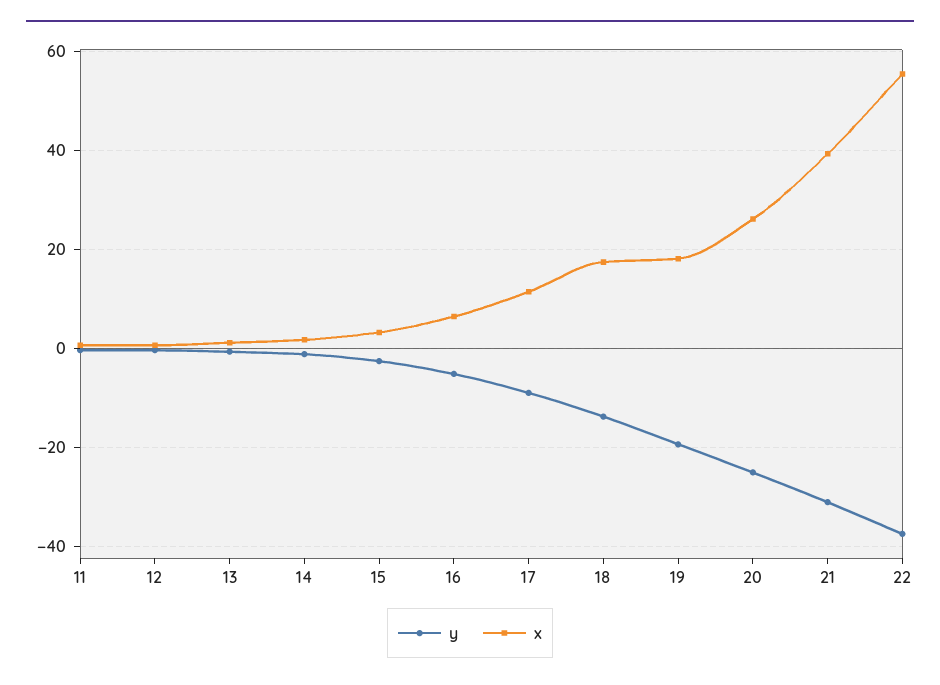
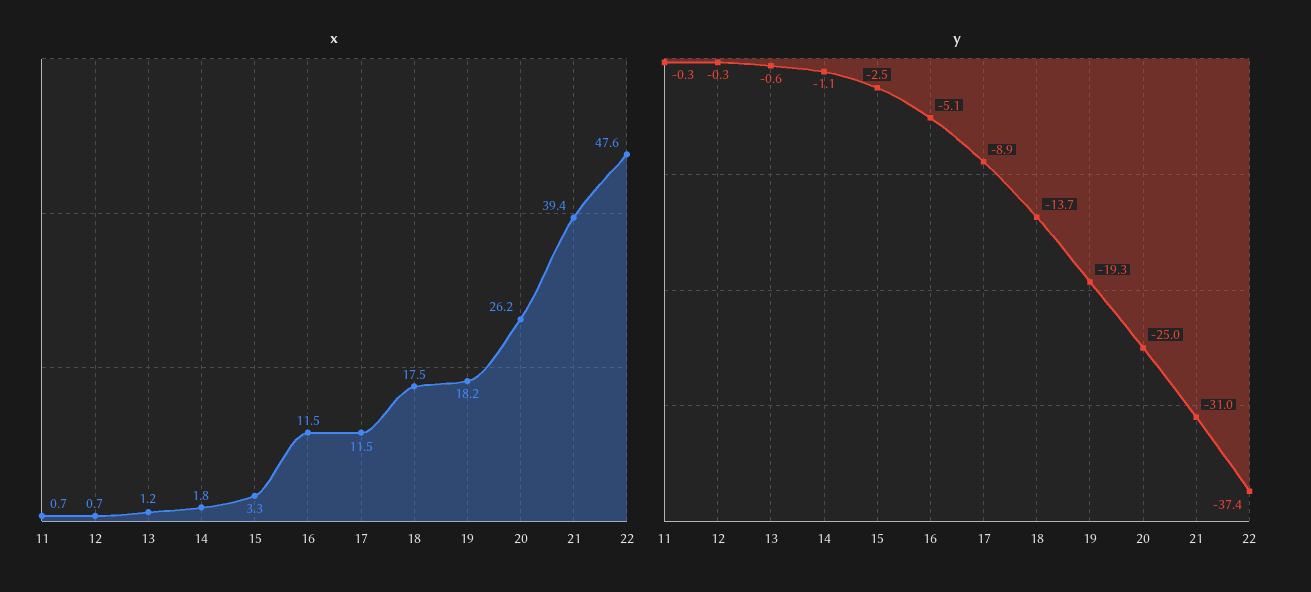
  {
    "y": {
      "11": -0.3,
      "12": -0.3,
      "13": -0.6,
      "14": -1.1,
      "15": -2.5,
      "16": -5.1,
      "17": -8.9,
      "18": -13.7,
      "19": -19.3,
      "20": -25,
      "21": -31,
      "22": -37.4
    },
    "x": {
      "11": 0.7,
      "12": 0.7,
      "13": 1.2,
      "14": 1.8,
      "15": 3.3,
-     "16": 6,
+     "16": 11.5,
      "17": 11.5,
      "18": 17.5,
      "19": 18.2,
      "20": 26.2,
      "21": 39.4,
-     "22": 56
+     "22": 47.6
    }
  }

